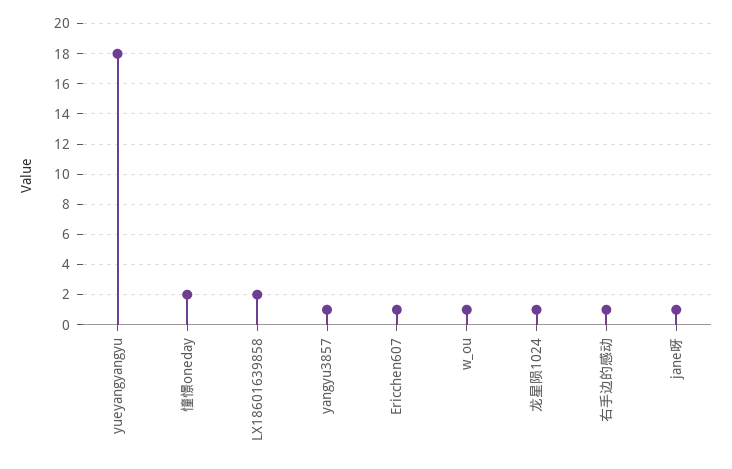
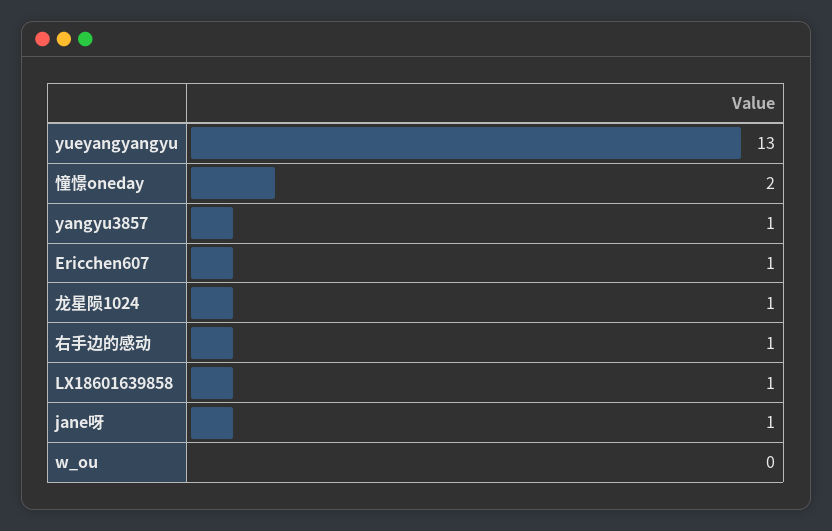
  {
-   "yueyangyangyu": 18,
+   "yueyangyangyu": 13,
    "憧憬oneday": 2,
-   "LX18601639858": 2,
+   "LX18601639858": 1,
    "yangyu3857": 1,
    "Ericchen607": 1,
-   "w_ou": 1,
+   "w_ou": 0,
    "龙星陨1024": 1,
    "右手边的感动": 1,
    "jane呀": 1
  }

